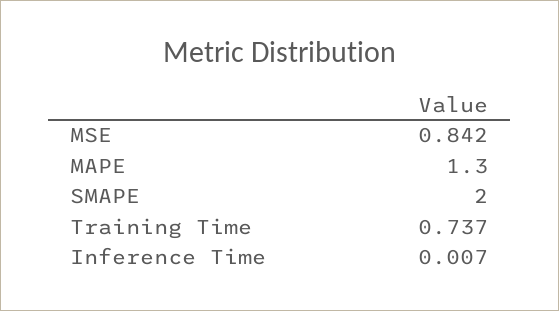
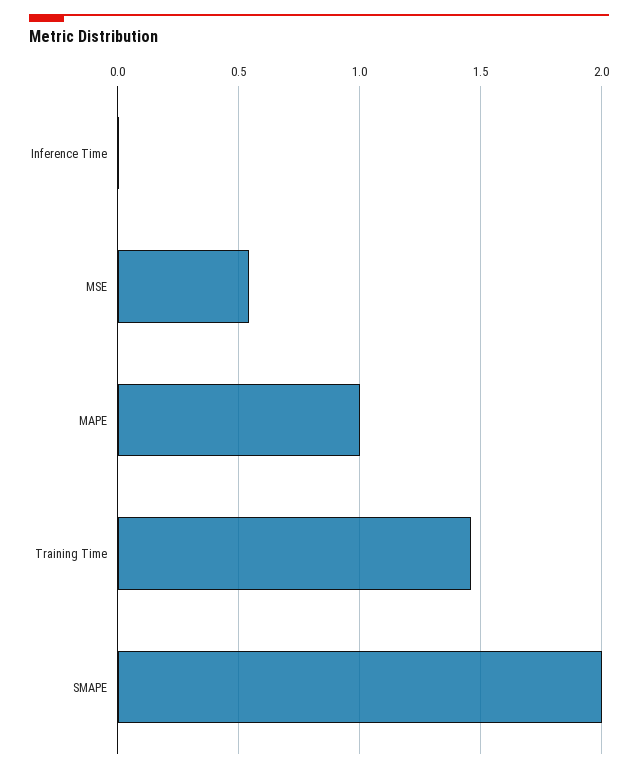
  {
-   "MSE": 0.842,
+   "MSE": 0.55,
-   "MAPE": 1.3,
+   "MAPE": 1,
    "SMAPE": 2,
-   "Training Time": 0.737,
+   "Training Time": 1.45,
    "Inference Time": 0.007
  }

